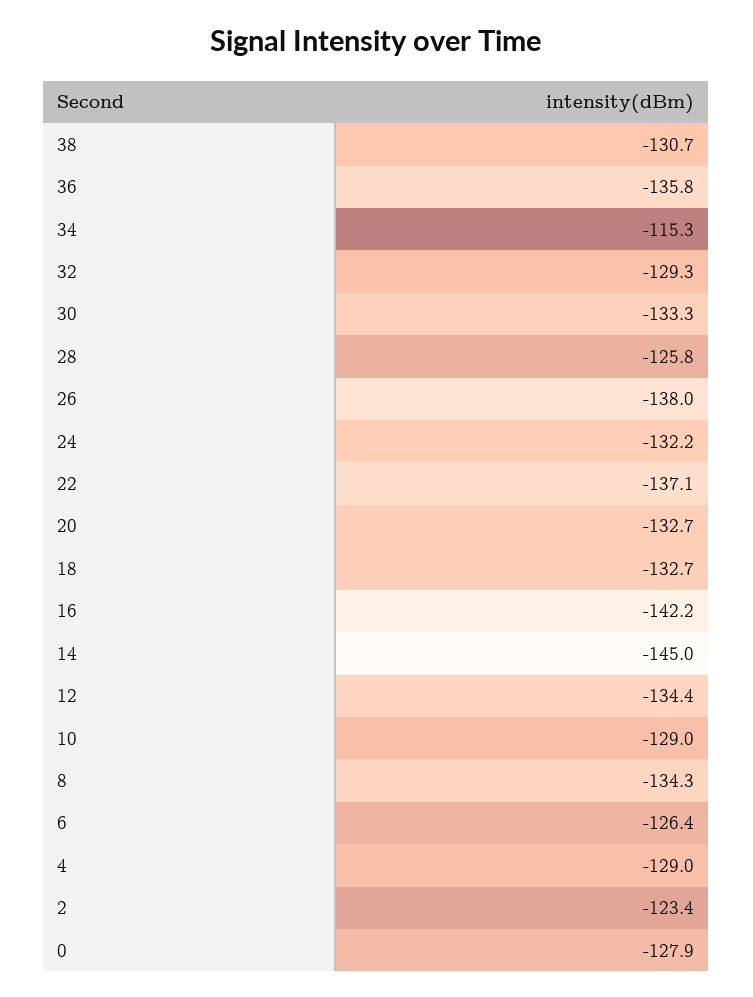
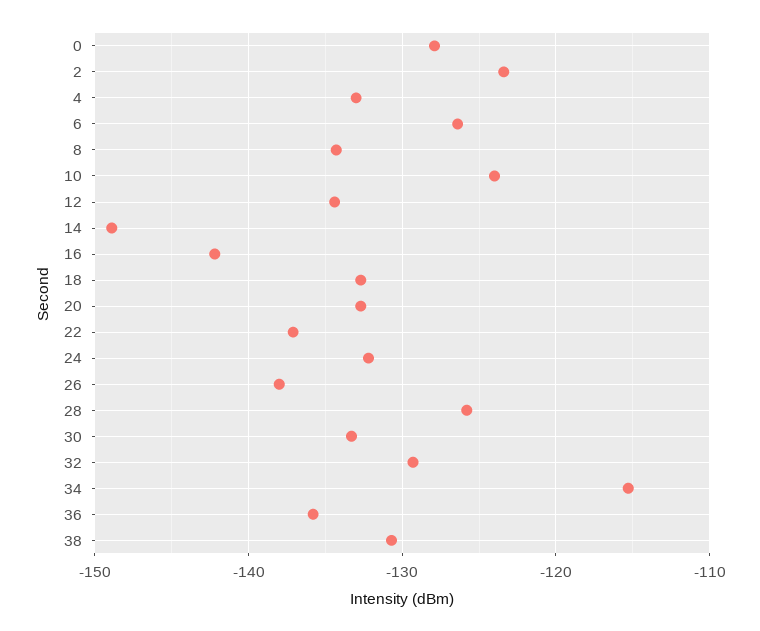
  {
    "38": -130.7,
    "36": -135.8,
    "34": -115.3,
    "32": -129.3,
    "30": -133.3,
    "28": -125.8,
    "26": -138,
    "24": -132.2,
    "22": -137.1,
    "20": -132.7,
    "18": -132.7,
    "16": -142.2,
-   "14": -145,
+   "14": -149,
    "12": -134.4,
-   "10": -129,
+   "10": -124,
    "8": -134.3,
    "6": -126.4,
-   "4": -129,
+   "4": -133,
    "2": -123.4,
    "0": -127.9
  }

